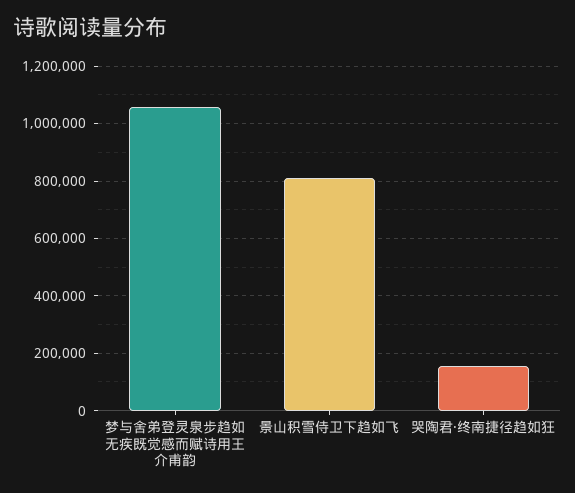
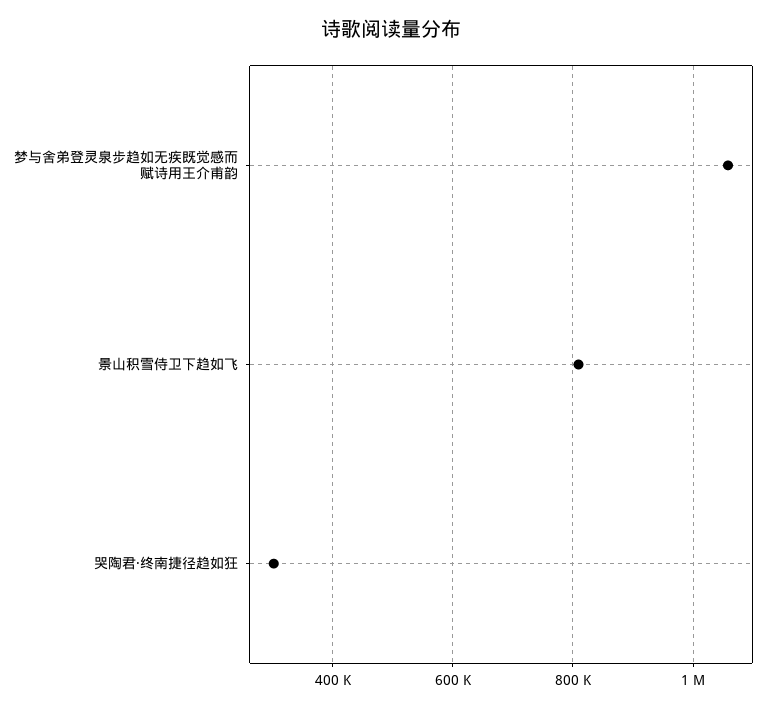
  {
    "梦与舍弟登灵泉步趋如无疾既觉感而赋诗用王介甫韵": 1060000,
    "景山积雪侍卫下趋如飞": 800000,
-   "哭陶君·终南捷径趋如狂": 150000
+   "哭陶君·终南捷径趋如狂": 300000
  }

